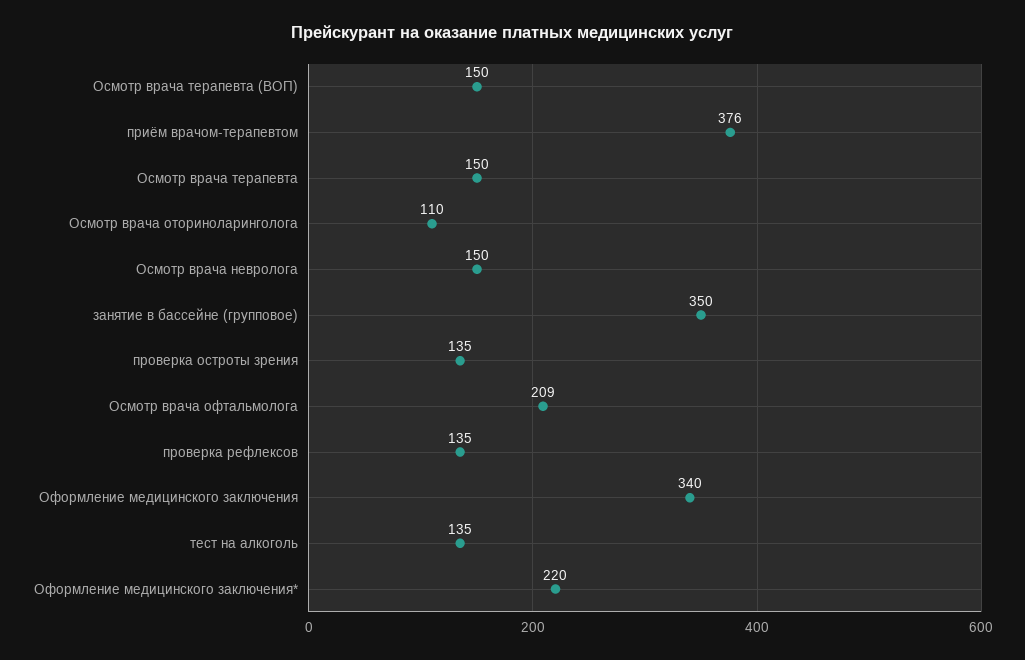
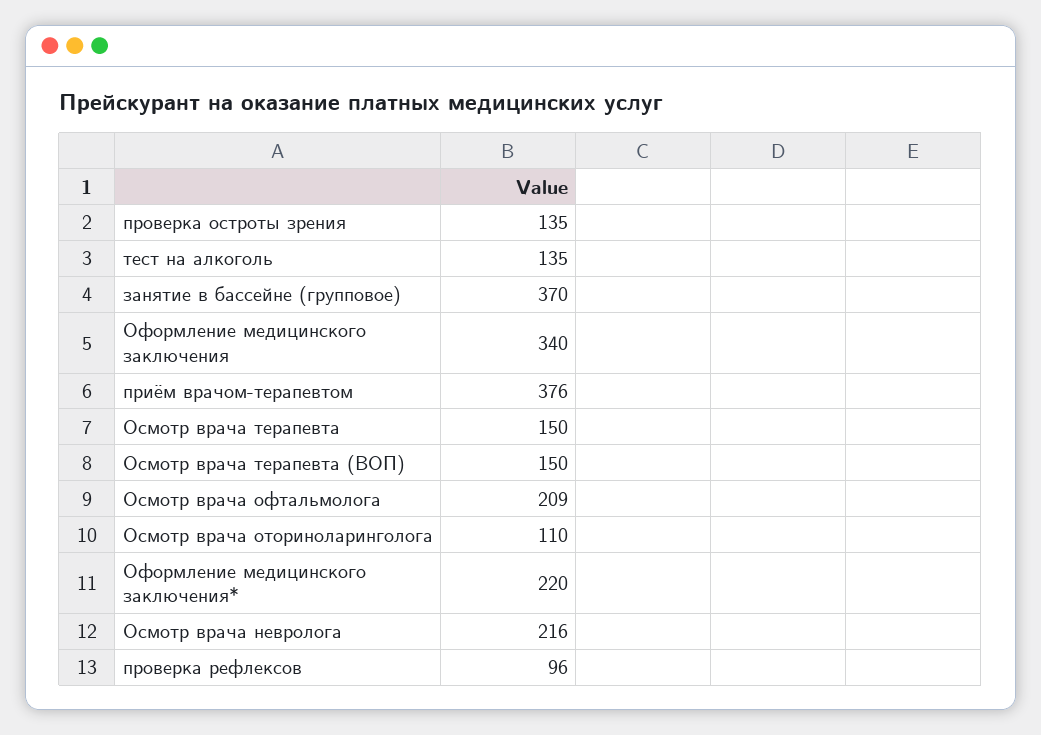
  {
    "Осмотр врача терапевта (ВОП)": 150,
    "приём врачом-терапевтом": 376,
    "Осмотр врача терапевта": 150,
    "Осмотр врача оториноларинголога": 110,
-   "Осмотр врача невролога": 150,
+   "Осмотр врача невролога": 216,
-   "занятие в бассейне (групповое)": 350,
+   "занятие в бассейне (групповое)": 370,
    "проверка остроты зрения": 135,
    "Осмотр врача офтальмолога": 209,
-   "проверка рефлексов": 135,
+   "проверка рефлексов": 96,
    "Оформление медицинского заключения": 340,
    "тест на алкоголь": 135,
    "Оформление медицинского заключения*": 220
  }

